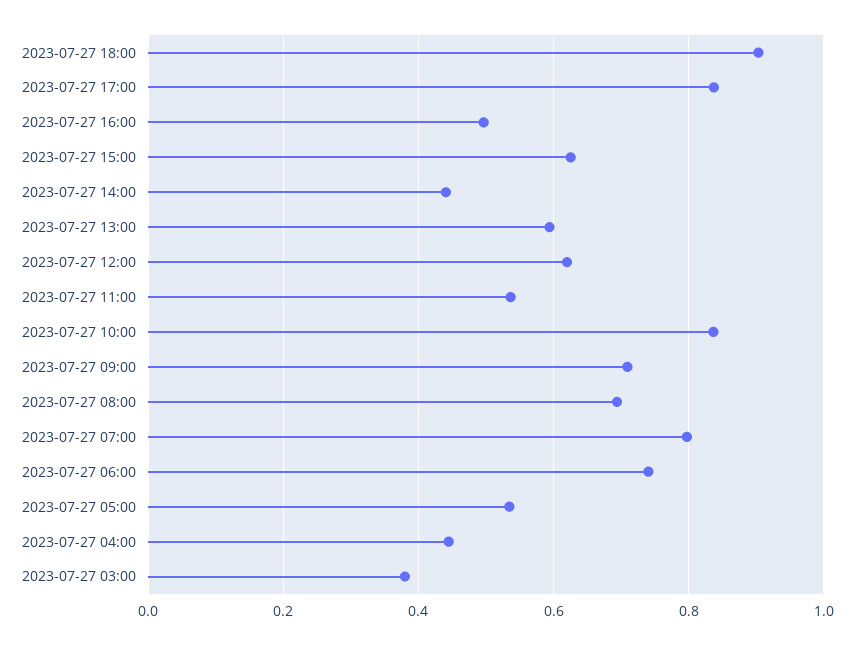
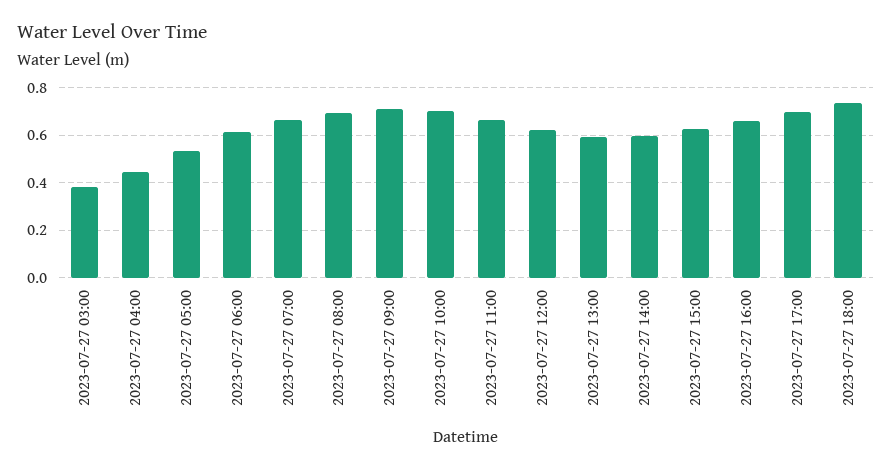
  {
-   "2023-07-27 18:00": 0.9,
+   "2023-07-27 18:00": 0.75,
-   "2023-07-27 17:00": 0.84,
+   "2023-07-27 17:00": 0.7,
-   "2023-07-27 16:00": 0.5,
+   "2023-07-27 16:00": 0.65,
    "2023-07-27 15:00": 0.62,
-   "2023-07-27 14:00": 0.44,
+   "2023-07-27 14:00": 0.6,
    "2023-07-27 13:00": 0.6,
    "2023-07-27 12:00": 0.62,
-   "2023-07-27 11:00": 0.54,
+   "2023-07-27 11:00": 0.65,
-   "2023-07-27 10:00": 0.84,
+   "2023-07-27 10:00": 0.7,
    "2023-07-27 09:00": 0.7,
    "2023-07-27 08:00": 0.7,
-   "2023-07-27 07:00": 0.8,
+   "2023-07-27 07:00": 0.65,
-   "2023-07-27 06:00": 0.74,
+   "2023-07-27 06:00": 0.6,
    "2023-07-27 05:00": 0.54,
    "2023-07-27 04:00": 0.44,
    "2023-07-27 03:00": 0.38
  }

